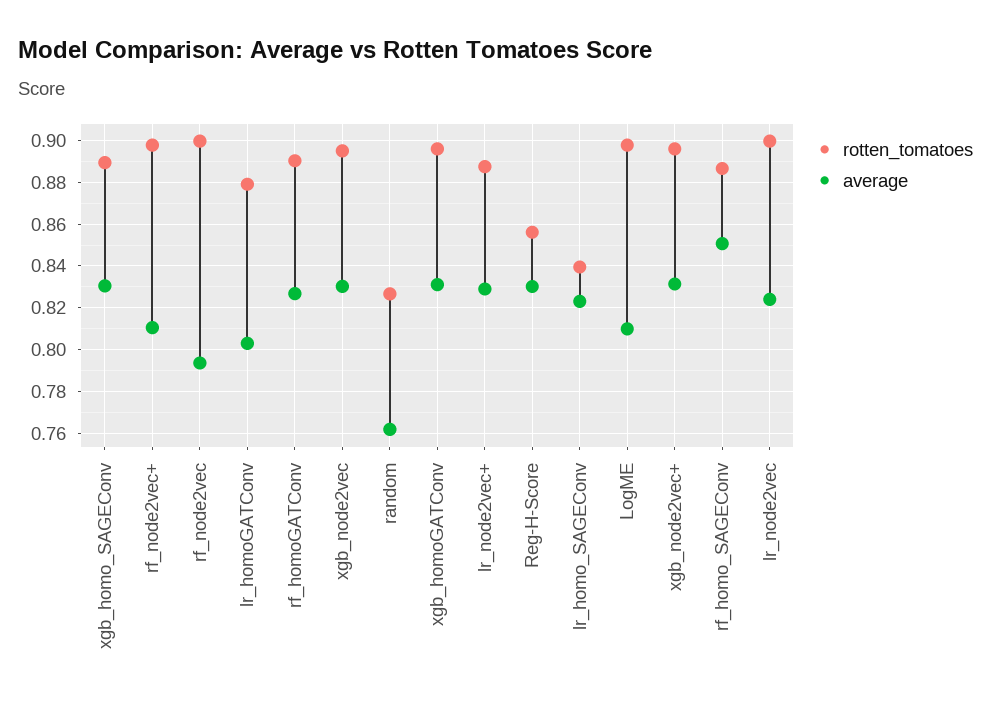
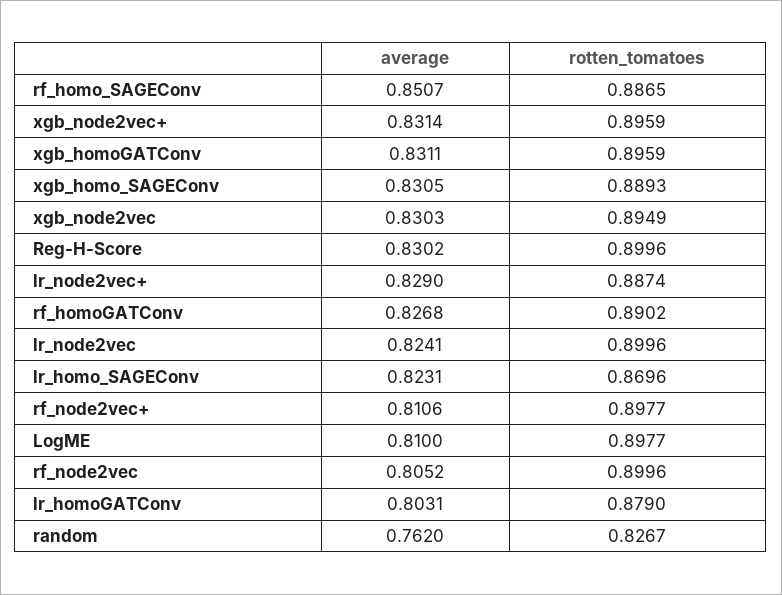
  {
    "rotten_tomatoes": {
      "xgb_homo_SAGEConv": 0.8893,
      "rf_node2vec+": 0.8977,
      "rf_node2vec": 0.8996,
      "lr_homoGATConv": 0.879,
      "rf_homoGATConv": 0.8902,
      "xgb_node2vec": 0.8949,
      "random": 0.8267,
      "xgb_homoGATConv": 0.8959,
      "lr_node2vec+": 0.8874,
-     "Reg-H-Score": 0.855,
+     "Reg-H-Score": 0.8996,
-     "lr_homo_SAGEConv": 0.84,
+     "lr_homo_SAGEConv": 0.8696,
      "LogME": 0.8977,
      "xgb_node2vec+": 0.8959,
      "rf_homo_SAGEConv": 0.8865,
      "lr_node2vec": 0.8996
    },
    "average": {
      "xgb_homo_SAGEConv": 0.8305,
      "rf_node2vec+": 0.8106,
-     "rf_node2vec": 0.795,
+     "rf_node2vec": 0.8052,
      "lr_homoGATConv": 0.8031,
      "rf_homoGATConv": 0.8268,
      "xgb_node2vec": 0.8303,
      "random": 0.762,
      "xgb_homoGATConv": 0.8311,
      "lr_node2vec+": 0.829,
      "Reg-H-Score": 0.8302,
      "lr_homo_SAGEConv": 0.8231,
      "LogME": 0.81,
      "xgb_node2vec+": 0.8314,
      "rf_homo_SAGEConv": 0.8507,
      "lr_node2vec": 0.8241
    }
  }

